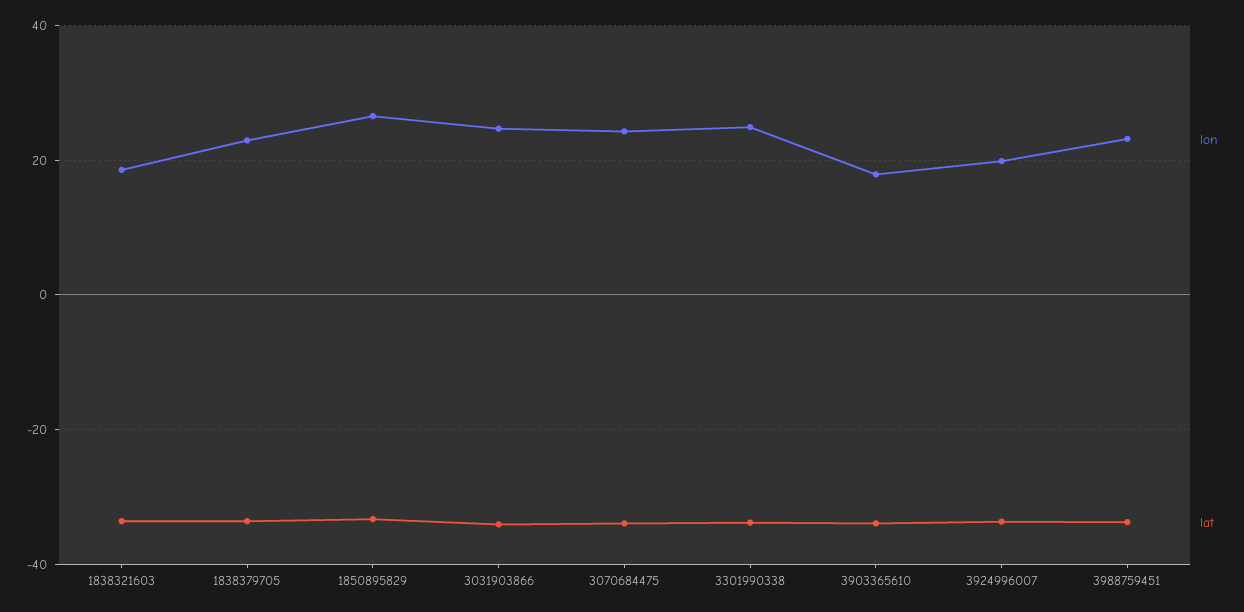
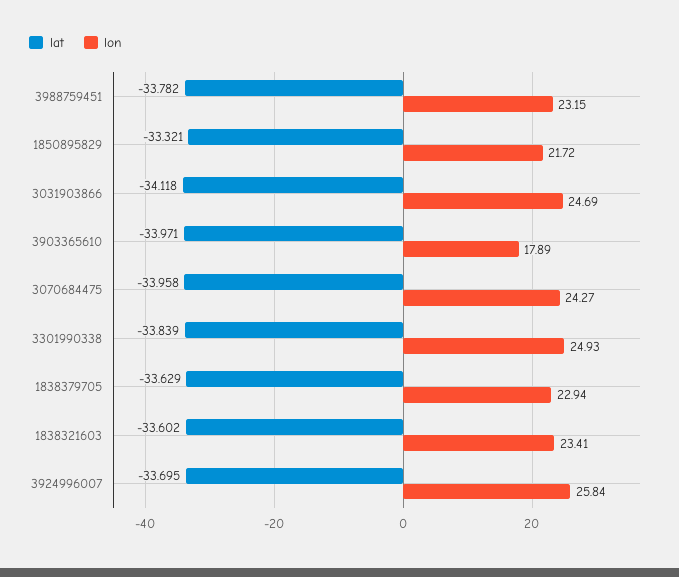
  {
    "lon": {
-     "1838321603": 18,
+     "1838321603": 23.41,
      "1838379705": 22.94,
-     "1850895829": 26,
+     "1850895829": 21.72,
      "3031903866": 24.69,
      "3070684475": 24.27,
      "3301990338": 24.93,
      "3903365610": 17.89,
-     "3924996007": 20,
+     "3924996007": 25.84,
      "3988759451": 23.15
    },
    "lat": {
      "1838321603": -33.602,
      "1838379705": -33.629,
      "1850895829": -33.321,
      "3031903866": -34.118,
      "3070684475": -33.958,
      "3301990338": -33.839,
      "3903365610": -33.971,
      "3924996007": -33.695,
      "3988759451": -33.782
    }
  }

